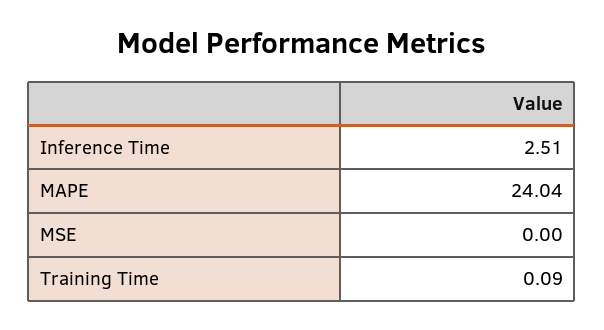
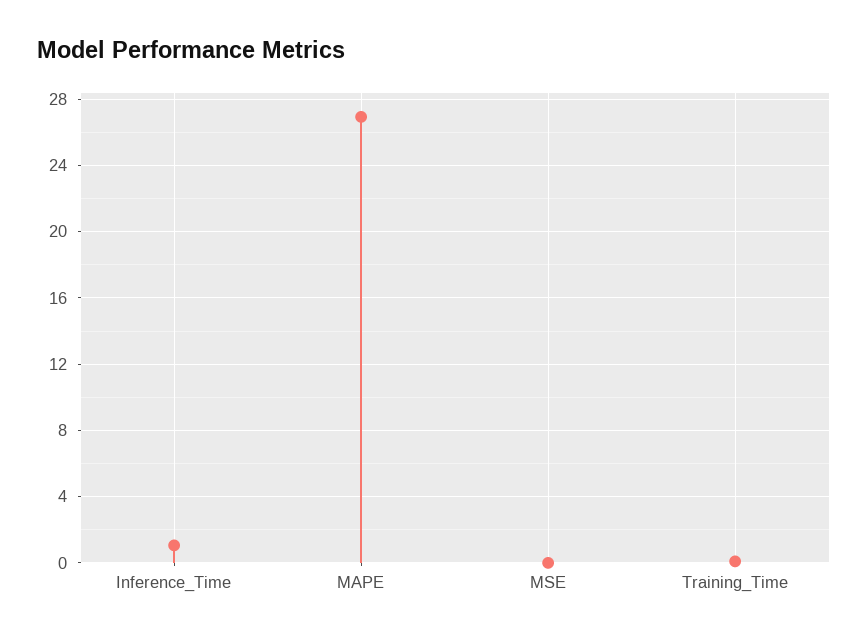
  {
-   "Inference Time": 2.51,
+   "Inference Time": 1,
-   "MAPE": 24.04,
+   "MAPE": 27,
    "MSE": 0,
    "Training Time": 0.09
  }

